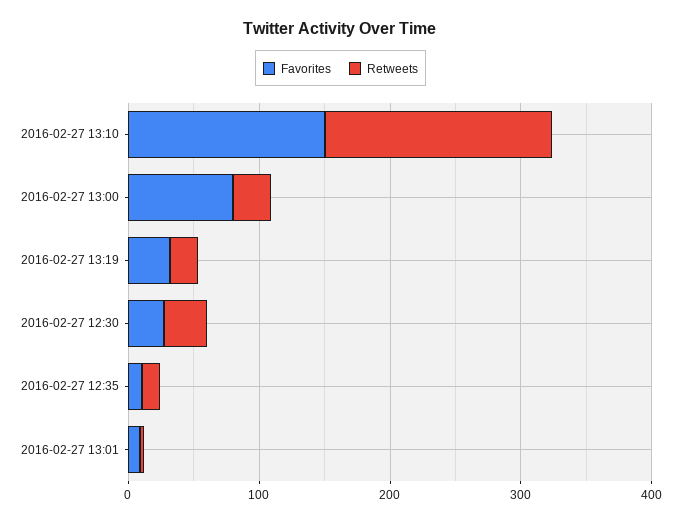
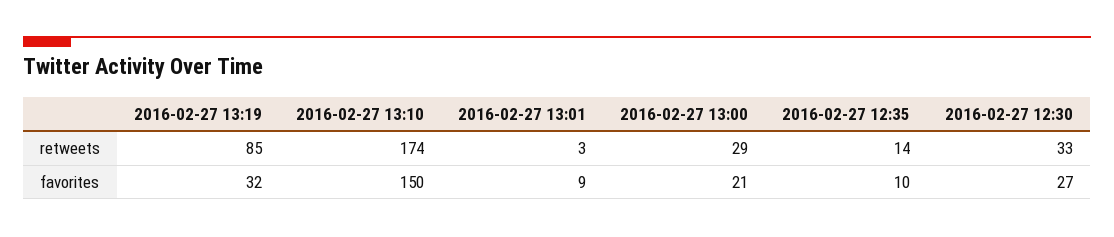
  {
    "Favorites": {
      "2016-02-27 13:10": 150,
-     "2016-02-27 13:00": 80,
+     "2016-02-27 13:00": 21,
      "2016-02-27 13:19": 32,
      "2016-02-27 12:30": 27,
      "2016-02-27 12:35": 10,
      "2016-02-27 13:01": 9
    },
    "Retweets": {
      "2016-02-27 13:10": 174,
      "2016-02-27 13:00": 29,
-     "2016-02-27 13:19": 20,
+     "2016-02-27 13:19": 85,
      "2016-02-27 12:30": 33,
      "2016-02-27 12:35": 14,
      "2016-02-27 13:01": 3
    }
  }

